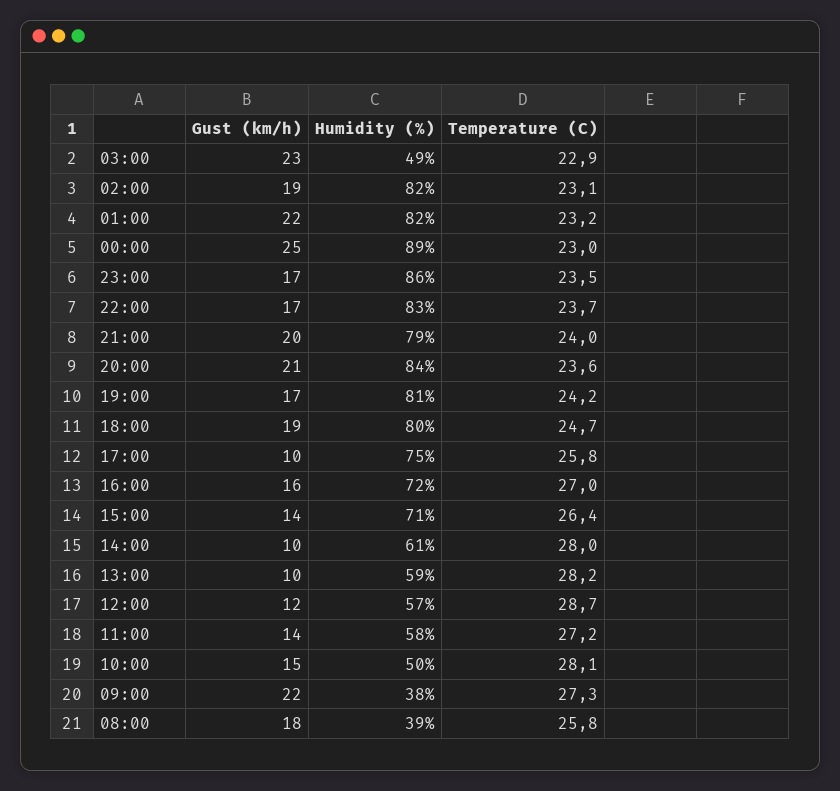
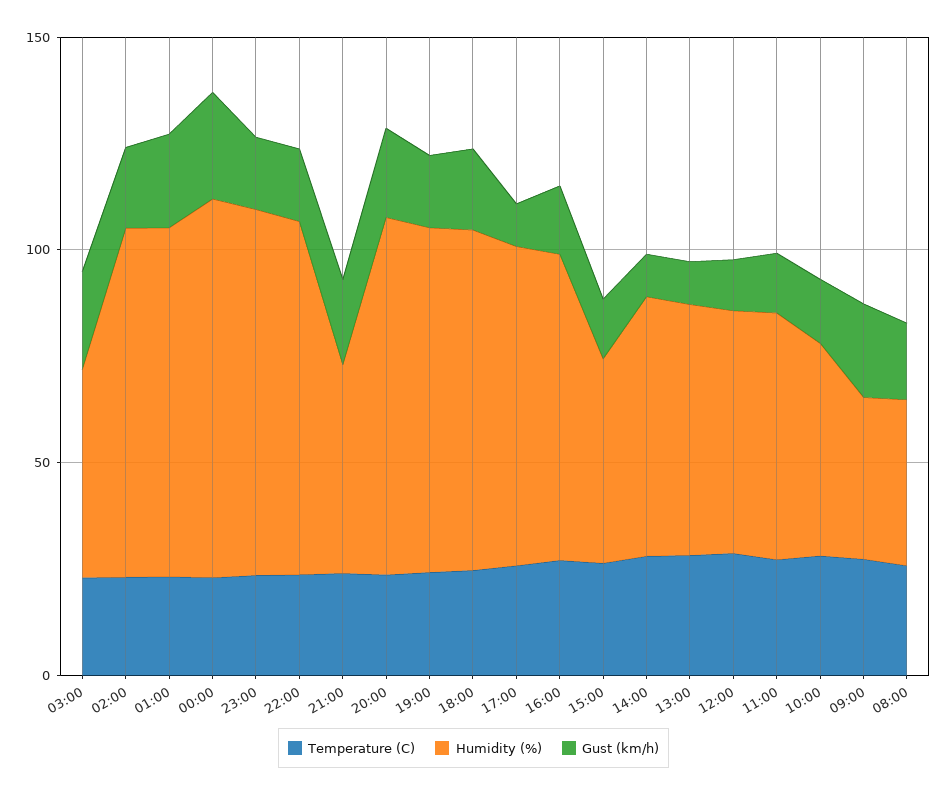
  {
    "Gust (km/h)": {
      "03:00": 23,
      "02:00": 19,
      "01:00": 22,
      "00:00": 25,
      "23:00": 17,
      "22:00": 17,
      "21:00": 20,
      "20:00": 21,
      "19:00": 17,
      "18:00": 19,
      "17:00": 10,
      "16:00": 16,
      "15:00": 14,
      "14:00": 10,
      "13:00": 10,
      "12:00": 12,
      "11:00": 14,
      "10:00": 15,
      "09:00": 22,
      "08:00": 18
    },
    "Humidity (%)": {
      "03:00": 49,
      "02:00": 82,
      "01:00": 82,
      "00:00": 89,
      "23:00": 86,
      "22:00": 83,
-     "21:00": 79,
+     "21:00": 50,
      "20:00": 84,
      "19:00": 81,
      "18:00": 80,
      "17:00": 75,
      "16:00": 72,
-     "15:00": 71,
+     "15:00": 50,
      "14:00": 61,
      "13:00": 59,
      "12:00": 57,
      "11:00": 58,
      "10:00": 50,
      "09:00": 38,
      "08:00": 39
    },
    "Temperature (C)": {
      "03:00": 22.9,
      "02:00": 23.1,
      "01:00": 23.2,
      "00:00": 23,
      "23:00": 23.5,
      "22:00": 23.7,
      "21:00": 24,
      "20:00": 23.6,
      "19:00": 24.2,
      "18:00": 24.7,
      "17:00": 25.8,
      "16:00": 27,
      "15:00": 26.4,
      "14:00": 28,
      "13:00": 28.2,
      "12:00": 28.7,
      "11:00": 27.2,
      "10:00": 28.1,
      "09:00": 27.3,
      "08:00": 25.8
    }
  }

